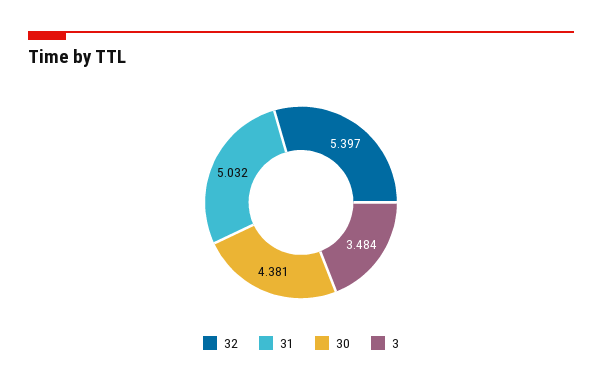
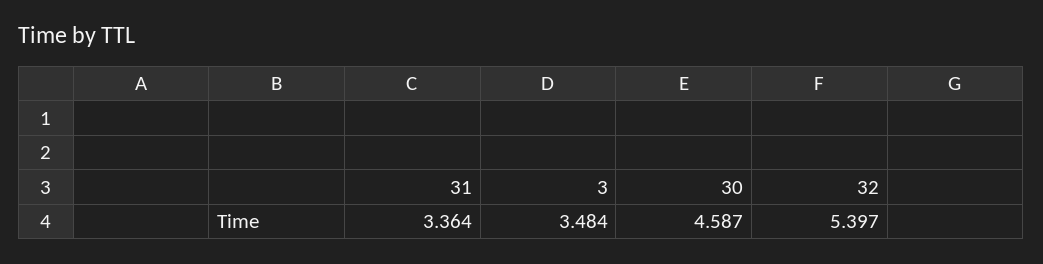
  {
    "32": 5.397,
-   "31": 5.032,
+   "31": 3.364,
-   "30": 4.381,
+   "30": 4.587,
    "3": 3.484
  }

